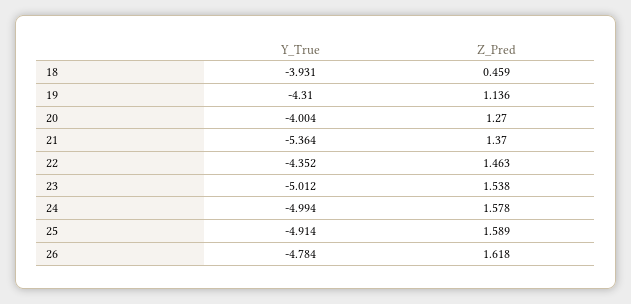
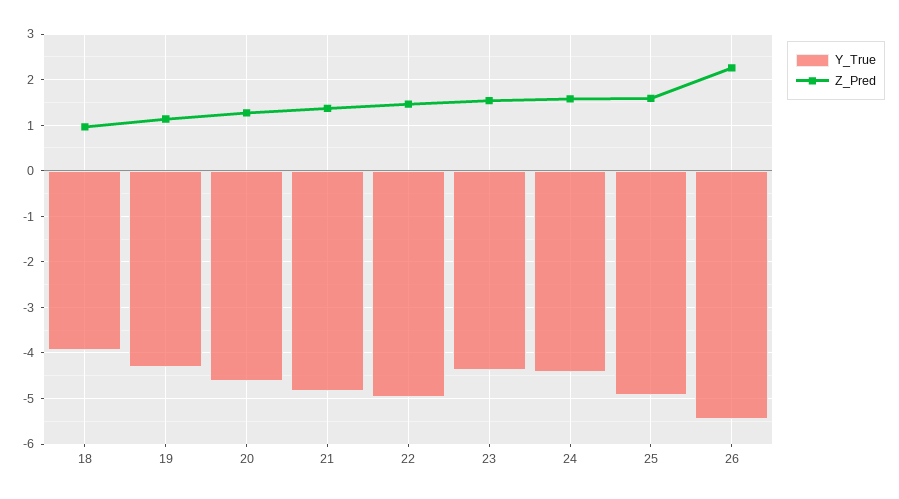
  {
    "Y_True": {
      "18": -3.931,
      "19": -4.31,
-     "20": -4.004,
+     "20": -4.6,
-     "21": -5.364,
+     "21": -4.8,
-     "22": -4.352,
+     "22": -5,
-     "23": -5.012,
+     "23": -4.4,
-     "24": -4.994,
+     "24": -4.4,
      "25": -4.914,
-     "26": -4.784
+     "26": -5.4
    },
    "Z_Pred": {
-     "18": 0.459,
+     "18": 1,
      "19": 1.136,
      "20": 1.27,
      "21": 1.37,
      "22": 1.463,
      "23": 1.538,
      "24": 1.578,
      "25": 1.589,
-     "26": 1.618
+     "26": 2.2
    }
  }

